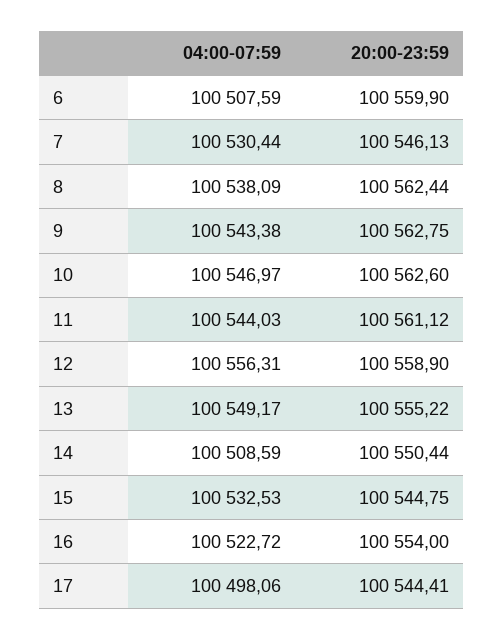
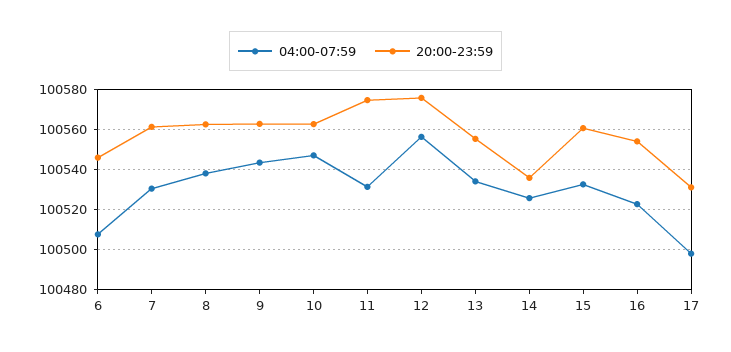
  {
    "04:00-07:59": {
      "6": 100507.59,
      "7": 100530.44,
      "8": 100538.09,
      "9": 100543.38,
      "10": 100546.97,
-     "11": 100544.03,
+     "11": 100530,
      "12": 100556.31,
-     "13": 100549.17,
+     "13": 100535,
-     "14": 100508.59,
+     "14": 100525,
      "15": 100532.53,
      "16": 100522.72,
      "17": 100498.06
    },
    "20:00-23:59": {
-     "6": 100559.9,
+     "6": 100545,
-     "7": 100546.13,
+     "7": 100560,
      "8": 100562.44,
      "9": 100562.75,
      "10": 100562.6,
-     "11": 100561.12,
+     "11": 100575,
-     "12": 100558.9,
+     "12": 100575,
      "13": 100555.22,
-     "14": 100550.44,
+     "14": 100535,
-     "15": 100544.75,
+     "15": 100560,
      "16": 100554,
-     "17": 100544.41
+     "17": 100530
    }
  }

